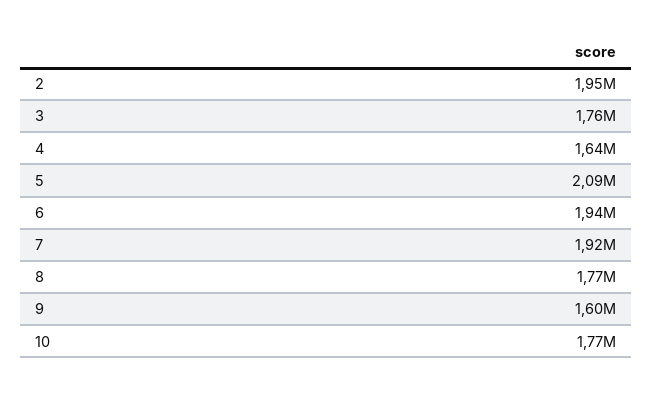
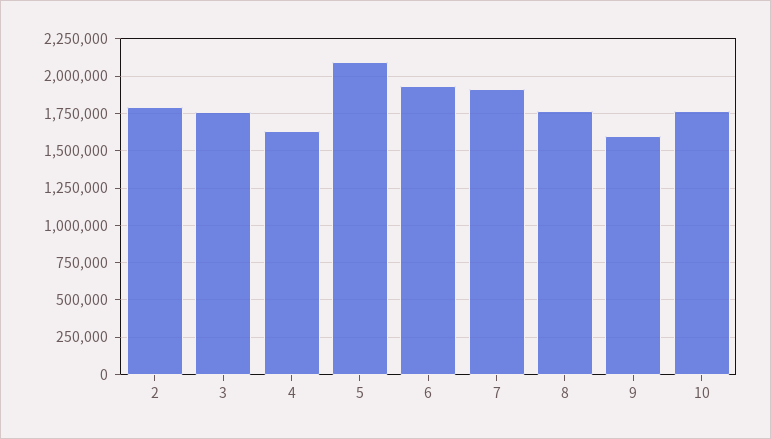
  {
-   "2": 1950000,
+   "2": 1800000,
    "3": 1760000,
    "4": 1640000,
    "5": 2090000,
    "6": 1940000,
    "7": 1920000,
    "8": 1770000,
    "9": 1600000,
    "10": 1770000
  }

